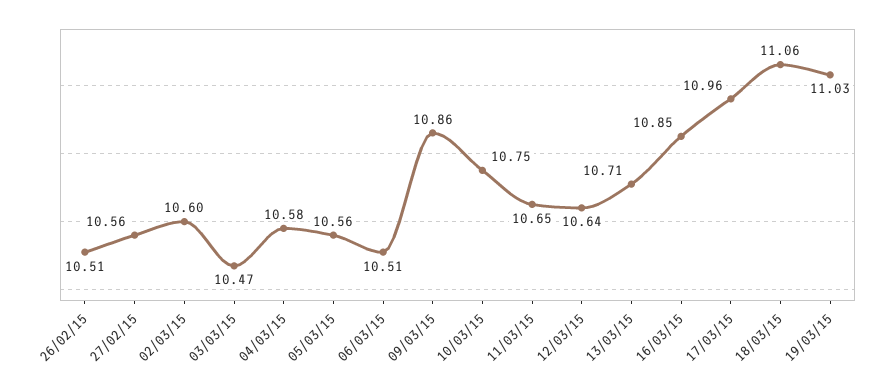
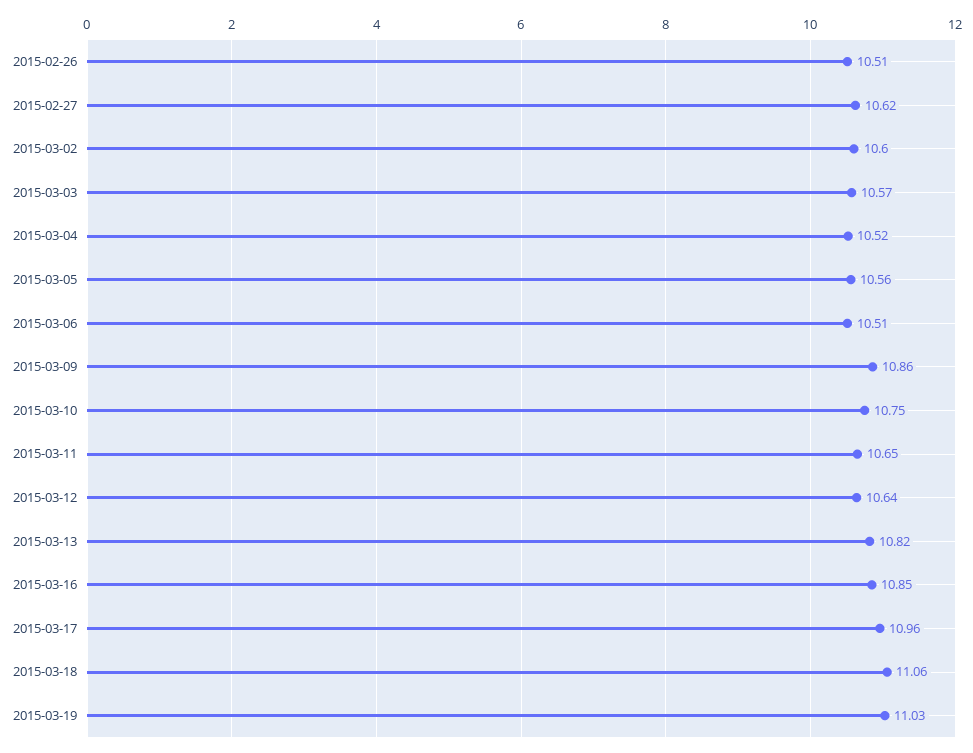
  {
    "26/02/15": 10.51,
-   "27/02/15": 10.56,
+   "27/02/15": 10.62,
    "02/03/15": 10.6,
-   "03/03/15": 10.47,
+   "03/03/15": 10.57,
-   "04/03/15": 10.58,
+   "04/03/15": 10.52,
    "05/03/15": 10.56,
    "06/03/15": 10.51,
    "09/03/15": 10.86,
    "10/03/15": 10.75,
    "11/03/15": 10.65,
    "12/03/15": 10.64,
-   "13/03/15": 10.71,
+   "13/03/15": 10.82,
    "16/03/15": 10.85,
    "17/03/15": 10.96,
    "18/03/15": 11.06,
    "19/03/15": 11.03
  }

